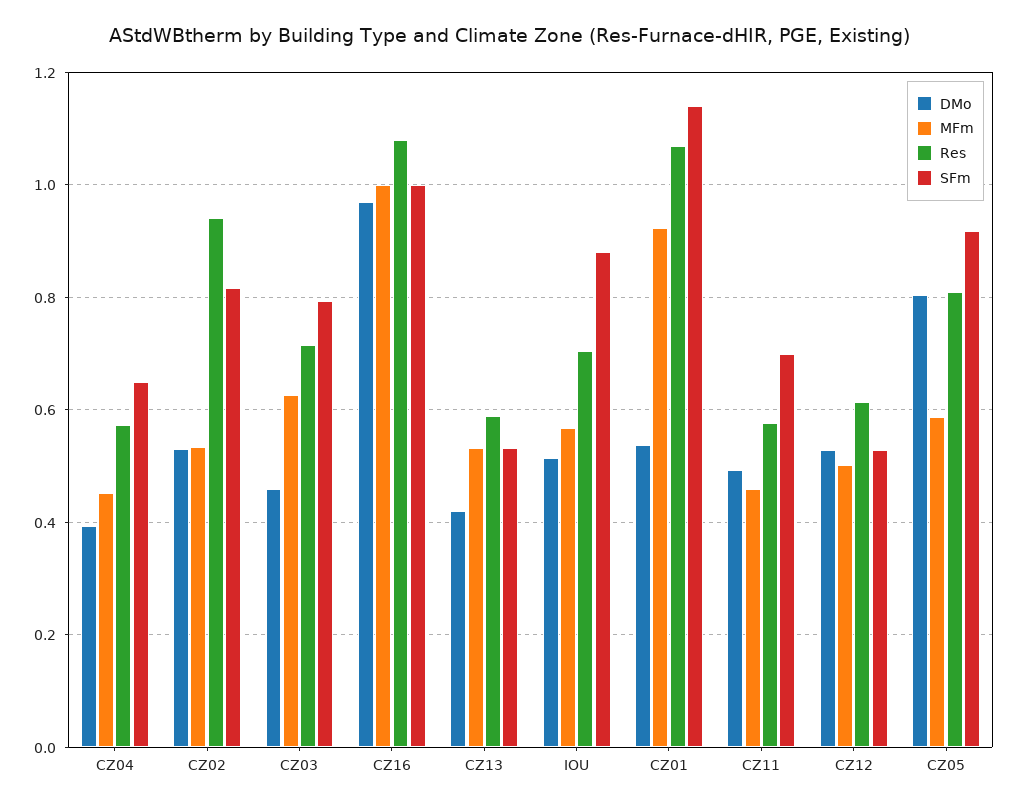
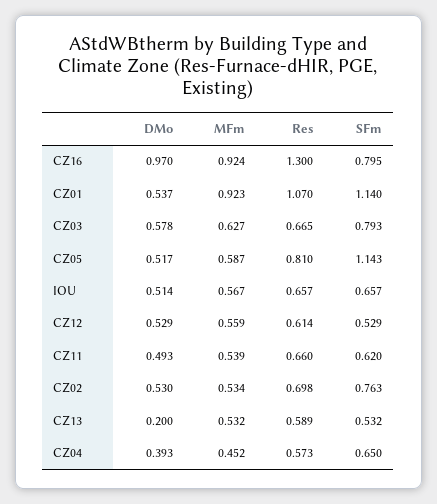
  {
    "DMo": {
      "CZ04": 0.393,
      "CZ02": 0.53,
-     "CZ03": 0.46,
+     "CZ03": 0.578,
      "CZ16": 0.97,
-     "CZ13": 0.42,
+     "CZ13": 0.2,
      "IOU": 0.514,
      "CZ01": 0.537,
      "CZ11": 0.493,
      "CZ12": 0.529,
-     "CZ05": 0.8
+     "CZ05": 0.517
    },
    "MFm": {
      "CZ04": 0.452,
      "CZ02": 0.534,
      "CZ03": 0.627,
-     "CZ16": 1,
+     "CZ16": 0.924,
      "CZ13": 0.532,
      "IOU": 0.567,
      "CZ01": 0.923,
-     "CZ11": 0.46,
+     "CZ11": 0.539,
-     "CZ12": 0.5,
+     "CZ12": 0.559,
      "CZ05": 0.587
    },
    "Res": {
      "CZ04": 0.573,
-     "CZ02": 0.94,
+     "CZ02": 0.698,
-     "CZ03": 0.72,
+     "CZ03": 0.665,
-     "CZ16": 1.08,
+     "CZ16": 1.3,
      "CZ13": 0.589,
-     "IOU": 0.7,
+     "IOU": 0.657,
      "CZ01": 1.07,
-     "CZ11": 0.58,
+     "CZ11": 0.66,
      "CZ12": 0.614,
      "CZ05": 0.81
    },
    "SFm": {
      "CZ04": 0.65,
-     "CZ02": 0.82,
+     "CZ02": 0.763,
      "CZ03": 0.793,
-     "CZ16": 1,
+     "CZ16": 0.795,
      "CZ13": 0.532,
-     "IOU": 0.88,
+     "IOU": 0.657,
      "CZ01": 1.14,
-     "CZ11": 0.7,
+     "CZ11": 0.62,
      "CZ12": 0.529,
-     "CZ05": 0.92
+     "CZ05": 1.143
    }
  }

